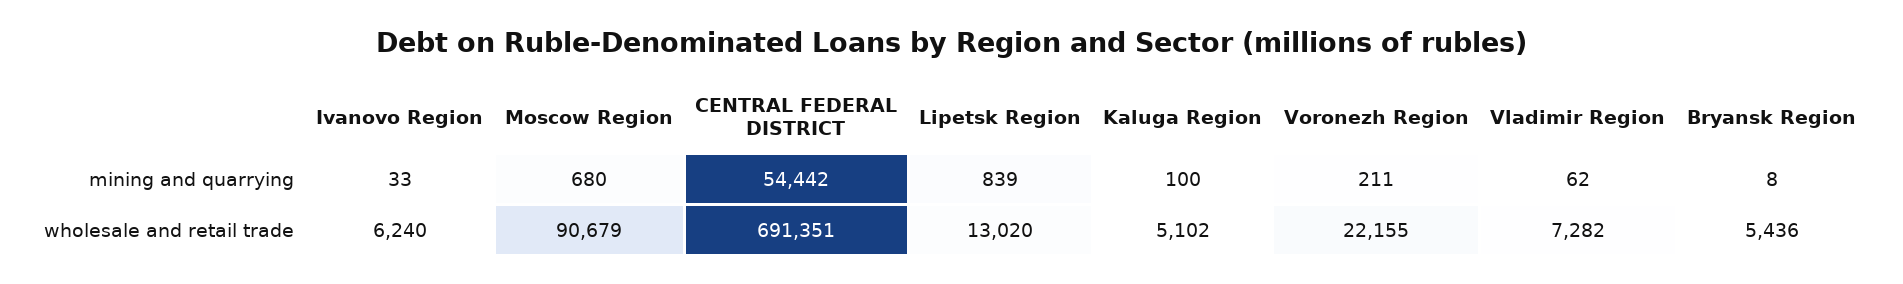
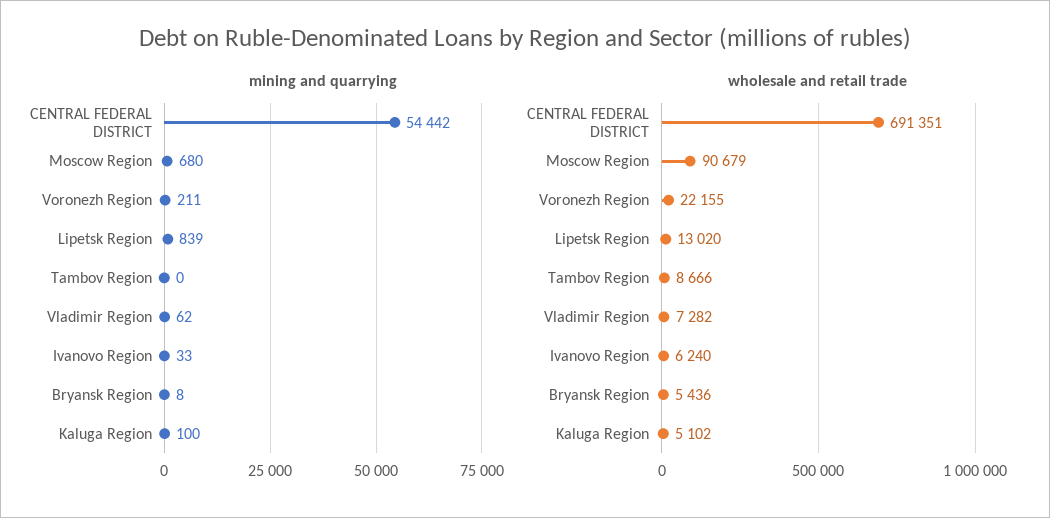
  {
    "mining and quarrying": {
      "Ivanovo Region": 33,
      "Moscow Region": 680,
      "CENTRAL FEDERAL DISTRICT": 54442,
      "Lipetsk Region": 839,
      "Kaluga Region": 100,
      "Voronezh Region": 211,
      "Vladimir Region": 62,
-     "Bryansk Region": 8
+     "Bryansk Region": 8,
+     "Tambov Region": 0
    },
    "wholesale and retail trade": {
      "Ivanovo Region": 6240,
      "Moscow Region": 90679,
      "CENTRAL FEDERAL DISTRICT": 691351,
      "Lipetsk Region": 13020,
      "Kaluga Region": 5102,
      "Voronezh Region": 22155,
      "Vladimir Region": 7282,
-     "Bryansk Region": 5436
+     "Bryansk Region": 5436,
+     "Tambov Region": 8666
    }
  }

